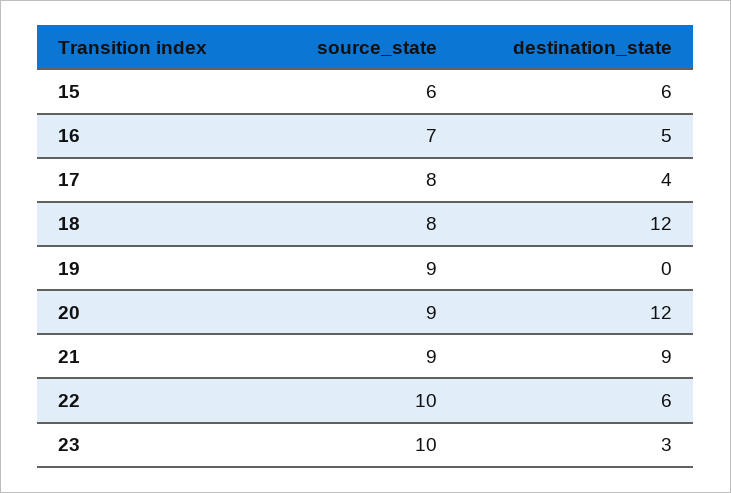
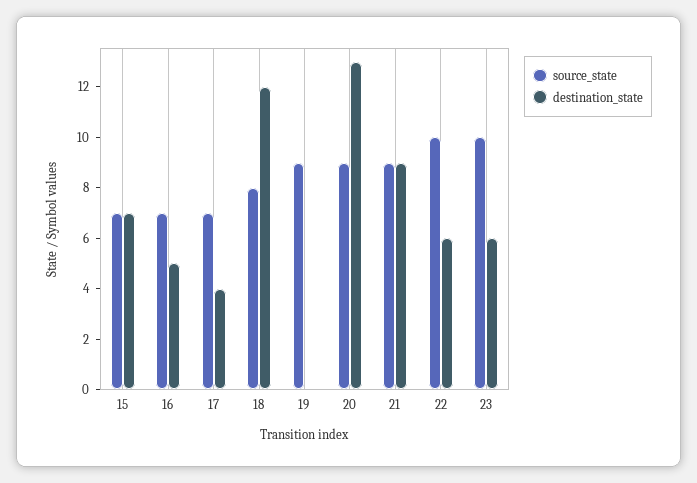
  {
    "source_state": {
-     "15": 6,
+     "15": 7,
      "16": 7,
-     "17": 8,
+     "17": 7,
      "18": 8,
      "19": 9,
      "20": 9,
      "21": 9,
      "22": 10,
      "23": 10
    },
    "destination_state": {
-     "15": 6,
+     "15": 7,
      "16": 5,
      "17": 4,
      "18": 12,
      "19": 0,
-     "20": 12,
+     "20": 13,
      "21": 9,
      "22": 6,
-     "23": 3
+     "23": 6
    }
  }

